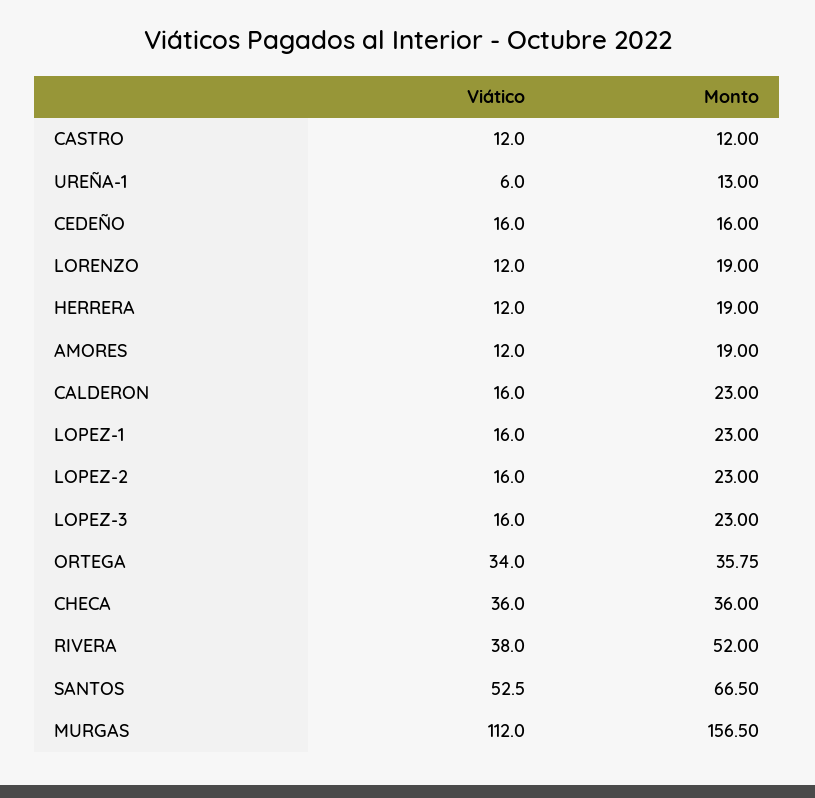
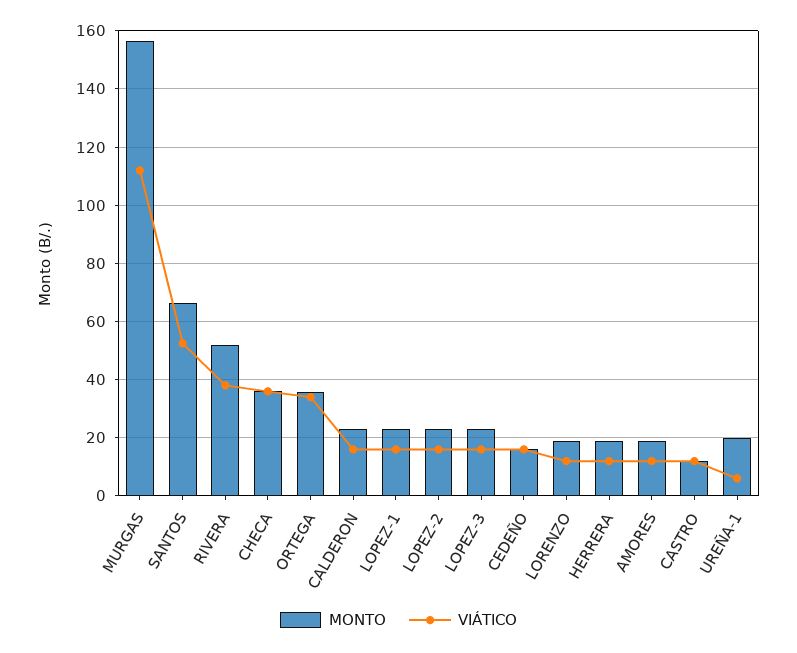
  {
    "Viático": {
      "CASTRO": 12,
      "UREÑA-1": 6,
      "CEDEÑO": 16,
      "LORENZO": 12,
      "HERRERA": 12,
      "AMORES": 12,
      "CALDERON": 16,
      "LOPEZ-1": 16,
      "LOPEZ-2": 16,
      "LOPEZ-3": 16,
      "ORTEGA": 34,
      "CHECA": 36,
      "RIVERA": 38,
      "SANTOS": 52.5,
      "MURGAS": 112
    },
    "Monto": {
      "CASTRO": 12,
-     "UREÑA-1": 13,
+     "UREÑA-1": 20,
      "CEDEÑO": 16,
      "LORENZO": 19,
      "HERRERA": 19,
      "AMORES": 19,
      "CALDERON": 23,
      "LOPEZ-1": 23,
      "LOPEZ-2": 23,
      "LOPEZ-3": 23,
      "ORTEGA": 35.75,
      "CHECA": 36,
      "RIVERA": 52,
      "SANTOS": 66.5,
      "MURGAS": 156.5
    }
  }

